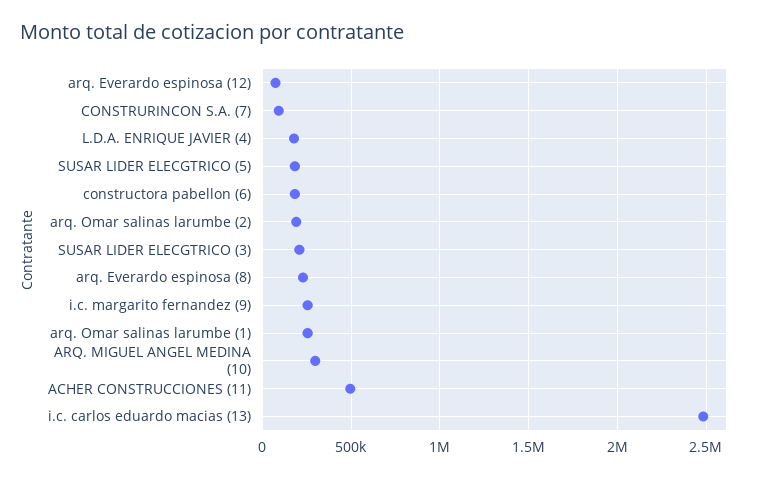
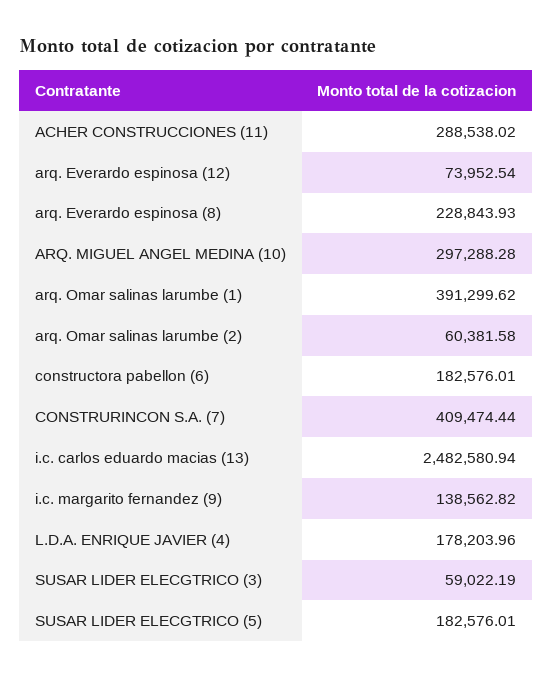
  {
    "arq. Everardo espinosa (12)": 73952.54,
-   "CONSTRURINCON S.A. (7)": 100000,
+   "CONSTRURINCON S.A. (7)": 409474.44,
    "L.D.A. ENRIQUE JAVIER (4)": 178203.96,
    "SUSAR LIDER ELECGTRICO (5)": 182576.01,
    "constructora pabellon (6)": 182576.01,
-   "arq. Omar salinas larumbe (2)": 200000,
+   "arq. Omar salinas larumbe (2)": 60381.58,
-   "SUSAR LIDER ELECGTRICO (3)": 200000,
+   "SUSAR LIDER ELECGTRICO (3)": 59022.19,
    "arq. Everardo espinosa (8)": 228843.93,
-   "i.c. margarito fernandez (9)": 250000,
+   "i.c. margarito fernandez (9)": 138562.82,
-   "arq. Omar salinas larumbe (1)": 250000,
+   "arq. Omar salinas larumbe (1)": 391299.62,
    "ARQ. MIGUEL ANGEL MEDINA (10)": 297288.28,
-   "ACHER CONSTRUCCIONES (11)": 500000,
+   "ACHER CONSTRUCCIONES (11)": 288538.02,
    "i.c. carlos eduardo macias (13)": 2482580.94
  }

